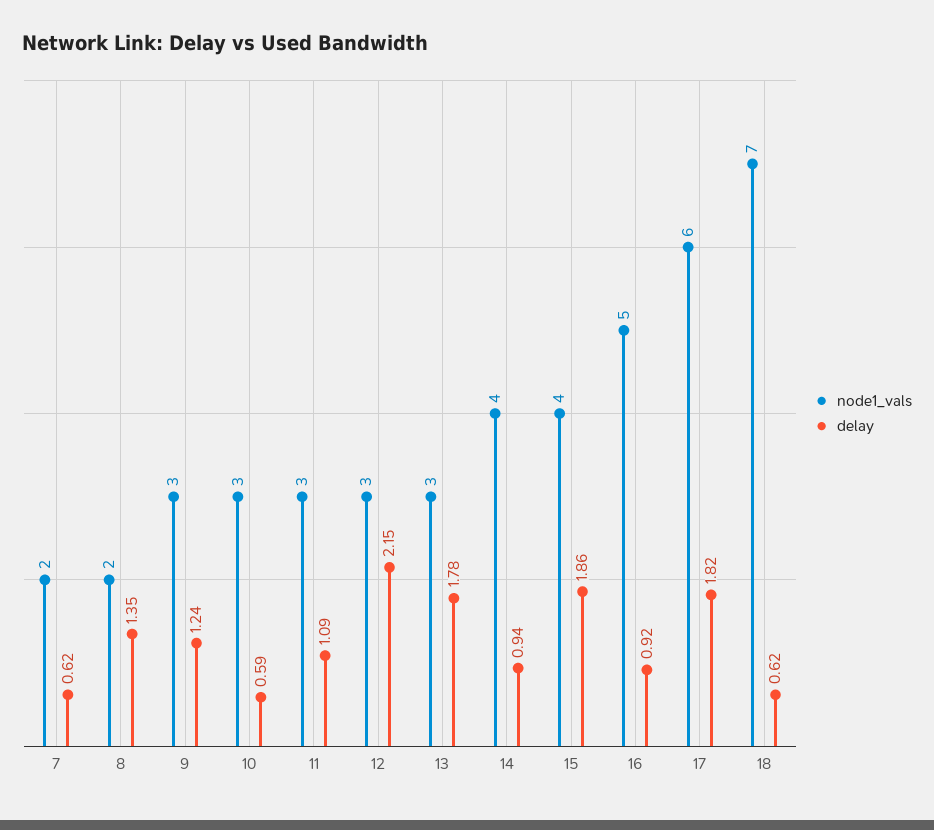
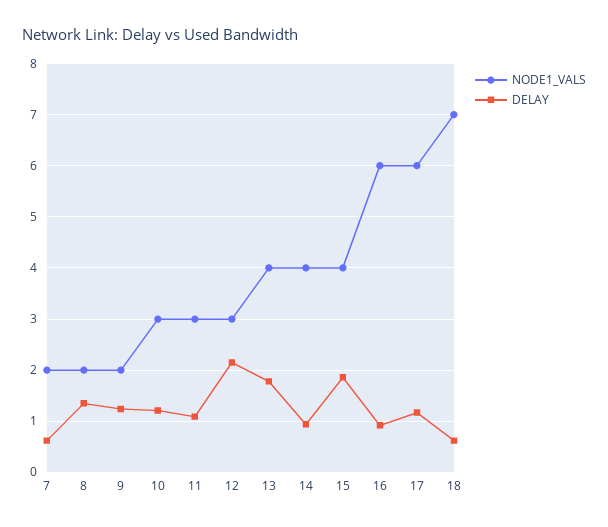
  {
    "node1_vals": {
      "7": 2,
      "8": 2,
-     "9": 3,
+     "9": 2,
      "10": 3,
      "11": 3,
      "12": 3,
-     "13": 3,
+     "13": 4,
      "14": 4,
      "15": 4,
-     "16": 5,
+     "16": 6,
      "17": 6,
      "18": 7
    },
    "delay": {
      "7": 0.62,
      "8": 1.35,
      "9": 1.24,
-     "10": 0.59,
+     "10": 1.2,
      "11": 1.09,
      "12": 2.15,
      "13": 1.78,
      "14": 0.94,
      "15": 1.86,
      "16": 0.92,
-     "17": 1.82,
+     "17": 1.2,
      "18": 0.62
    }
  }

